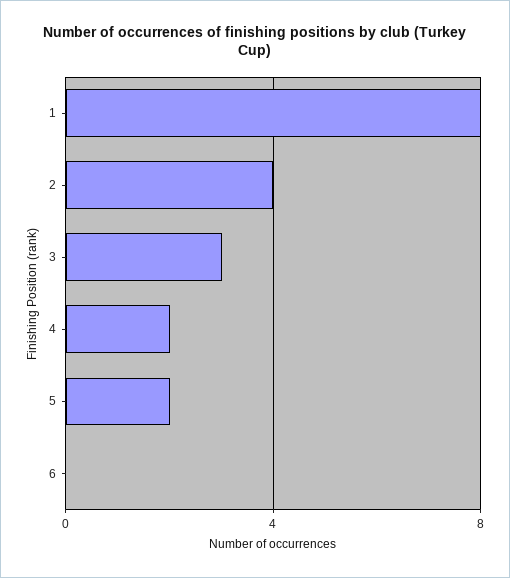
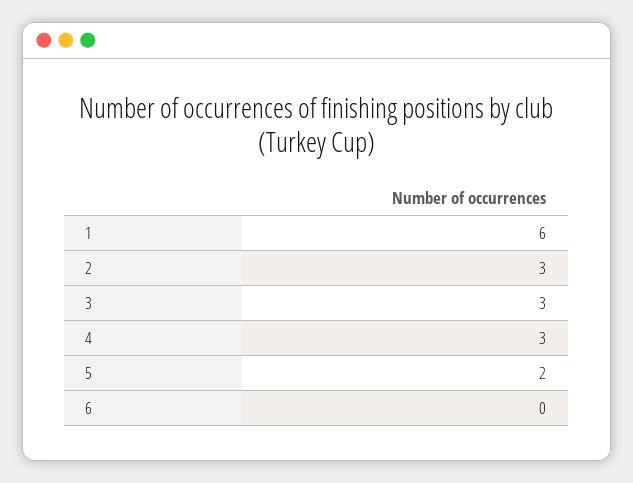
  {
-   "1": 8,
+   "1": 6,
-   "2": 4,
+   "2": 3,
    "3": 3,
-   "4": 2,
+   "4": 3,
    "5": 2,
    "6": 0
  }

